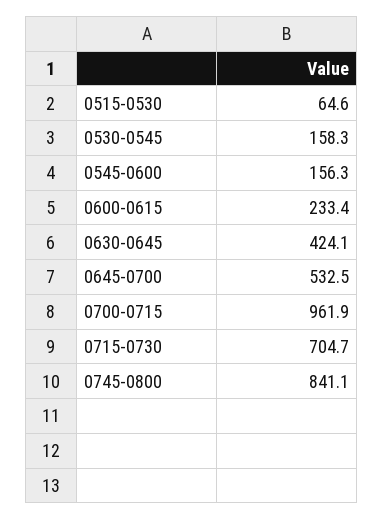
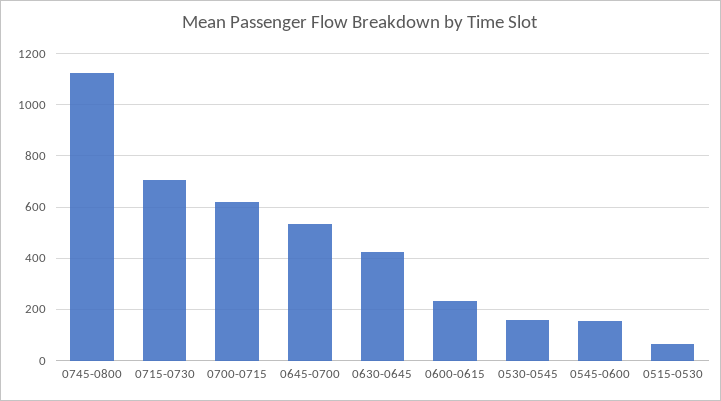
  {
    "0515-0530": 64.6,
    "0530-0545": 158.3,
    "0545-0600": 156.3,
    "0600-0615": 233.4,
    "0630-0645": 424.1,
    "0645-0700": 532.5,
-   "0700-0715": 961.9,
+   "0700-0715": 625,
    "0715-0730": 704.7,
-   "0745-0800": 841.1
+   "0745-0800": 1125
  }

